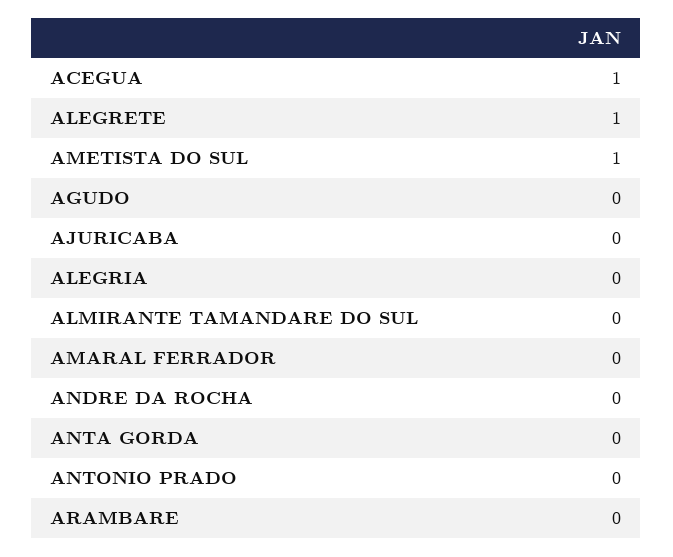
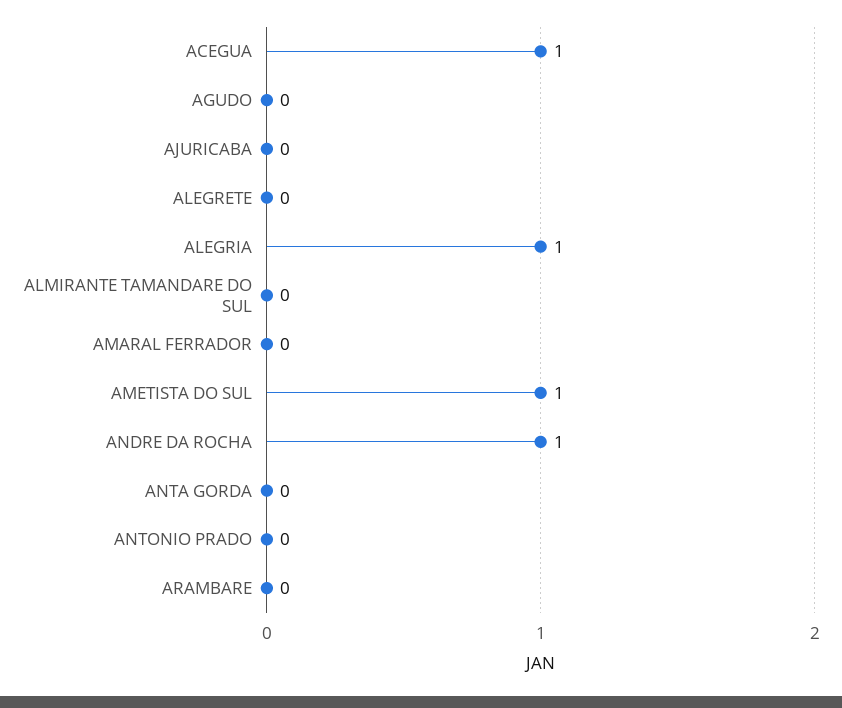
  {
    "ACEGUA": 1,
-   "ALEGRETE": 1,
+   "ALEGRETE": 0,
    "AMETISTA DO SUL": 1,
    "AGUDO": 0,
    "AJURICABA": 0,
-   "ALEGRIA": 0,
+   "ALEGRIA": 1,
    "ALMIRANTE TAMANDARE DO SUL": 0,
    "AMARAL FERRADOR": 0,
-   "ANDRE DA ROCHA": 0,
+   "ANDRE DA ROCHA": 1,
    "ANTA GORDA": 0,
    "ANTONIO PRADO": 0,
    "ARAMBARE": 0
  }

